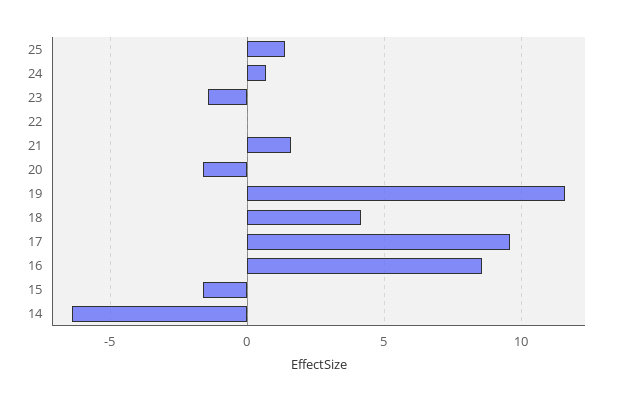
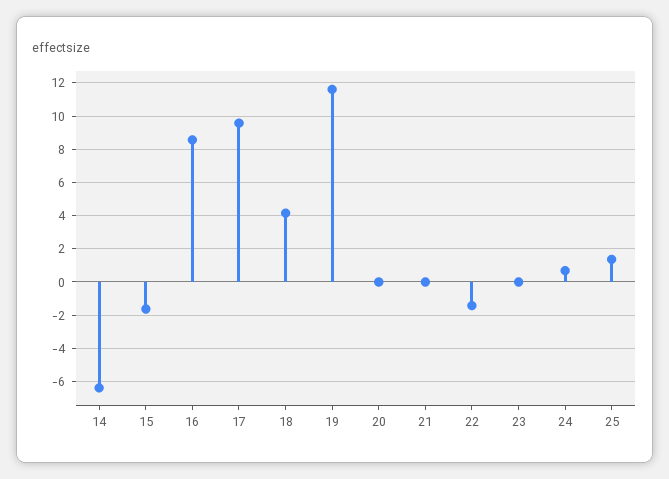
  {
    "25": 1.5,
    "24": 0.5,
-   "23": -1.5,
+   "23": 0,
-   "22": 0,
+   "22": -1.5,
-   "21": 1.5,
+   "21": 0,
-   "20": -1.5,
+   "20": 0,
    "19": 11.5,
    "18": 4,
    "17": 9.5,
    "16": 8.5,
    "15": -1.5,
    "14": -6.5
  }

